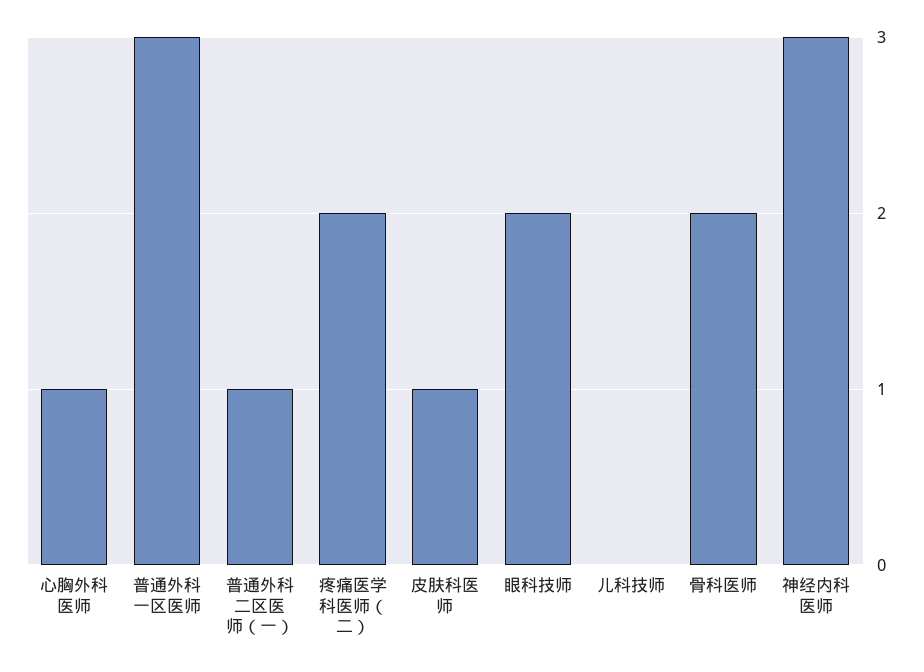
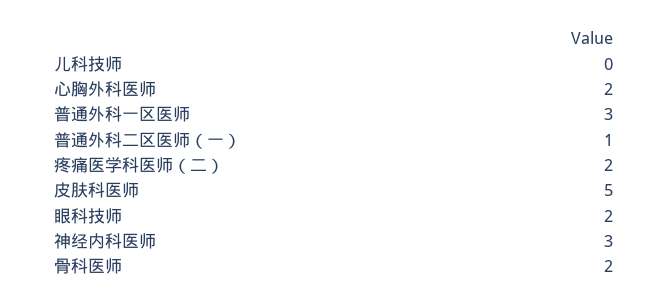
  {
-   "心胸外科医师": 1,
+   "心胸外科医师": 2,
    "普通外科一区医师": 3,
    "普通外科二区医师（一）": 1,
    "疼痛医学科医师（二）": 2,
-   "皮肤科医师": 1,
+   "皮肤科医师": 5,
    "眼科技师": 2,
    "儿科技师": 0,
    "骨科医师": 2,
    "神经内科医师": 3
  }

